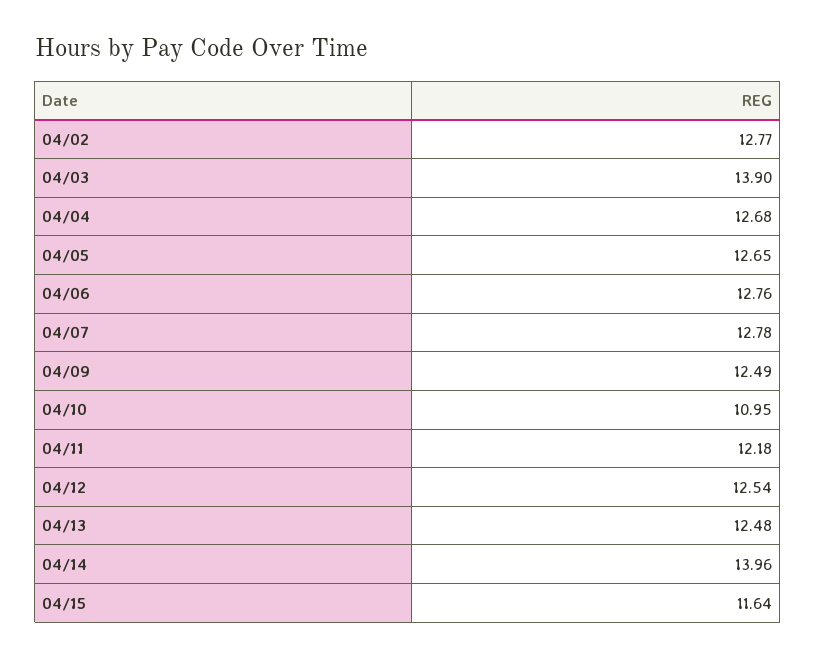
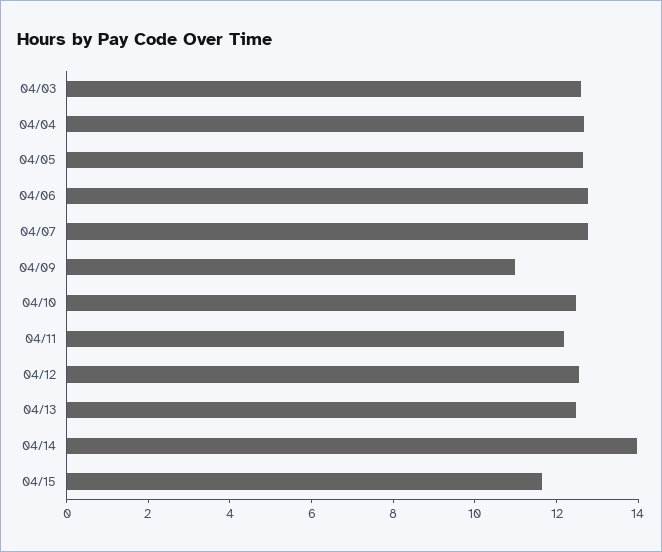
  {
-   "04/02": 12.77,
-   "04/03": 13.9,
+   "04/03": 12.5,
    "04/04": 12.68,
    "04/05": 12.65,
    "04/06": 12.76,
    "04/07": 12.78,
-   "04/09": 12.49,
+   "04/09": 11,
-   "04/10": 10.95,
+   "04/10": 12.5,
    "04/11": 12.18,
    "04/12": 12.54,
    "04/13": 12.48,
    "04/14": 13.96,
    "04/15": 11.64
  }

